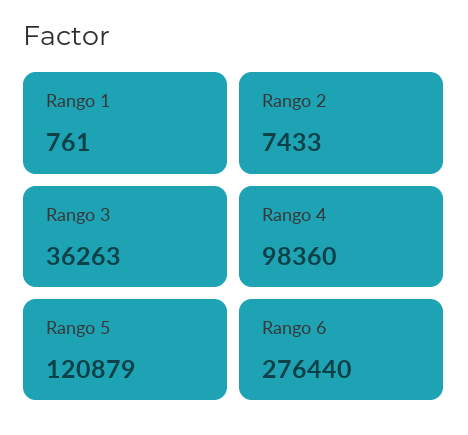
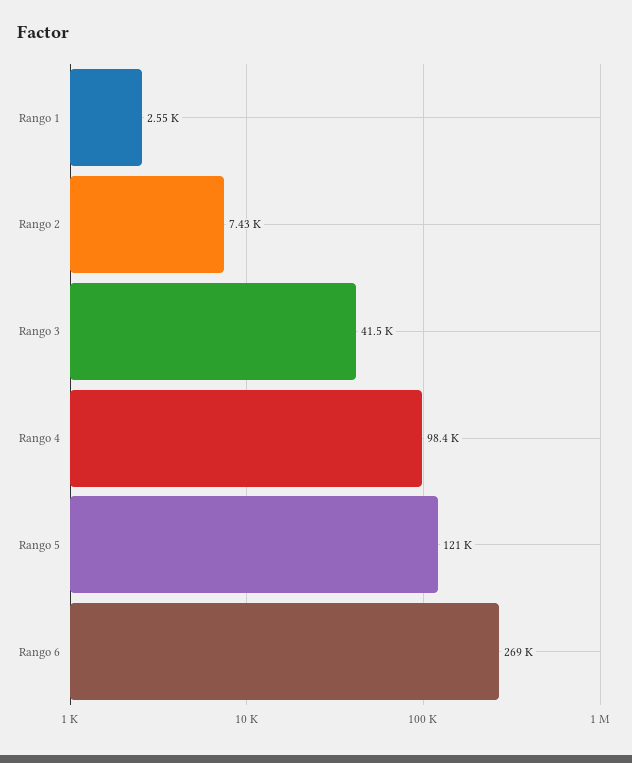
  {
-   "Rango 1": 761,
+   "Rango 1": 2550,
    "Rango 2": 7433,
-   "Rango 3": 36263,
+   "Rango 3": 41500,
    "Rango 4": 98360,
    "Rango 5": 120879,
-   "Rango 6": 276440
+   "Rango 6": 269000
  }

